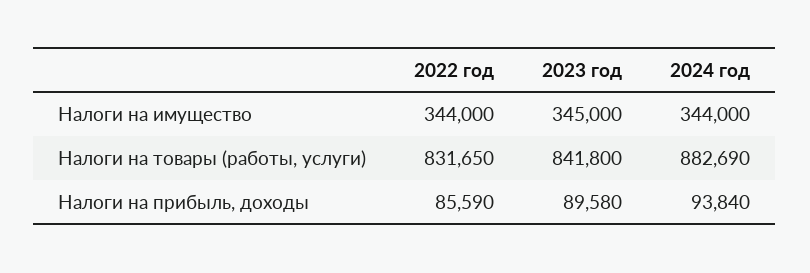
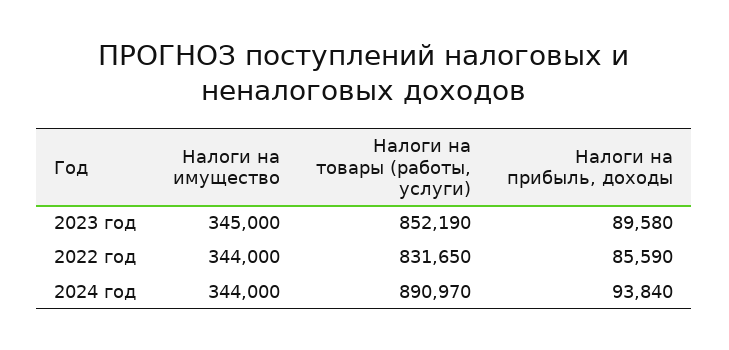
  {
    "2022 год": {
      "Налоги на имущество": 344000,
      "Налоги на товары (работы, услуги)": 831650,
      "Налоги на прибыль, доходы": 85590
    },
    "2023 год": {
      "Налоги на имущество": 345000,
-     "Налоги на товары (работы, услуги)": 841800,
+     "Налоги на товары (работы, услуги)": 852190,
      "Налоги на прибыль, доходы": 89580
    },
    "2024 год": {
      "Налоги на имущество": 344000,
-     "Налоги на товары (работы, услуги)": 882690,
+     "Налоги на товары (работы, услуги)": 890970,
      "Налоги на прибыль, доходы": 93840
    }
  }

